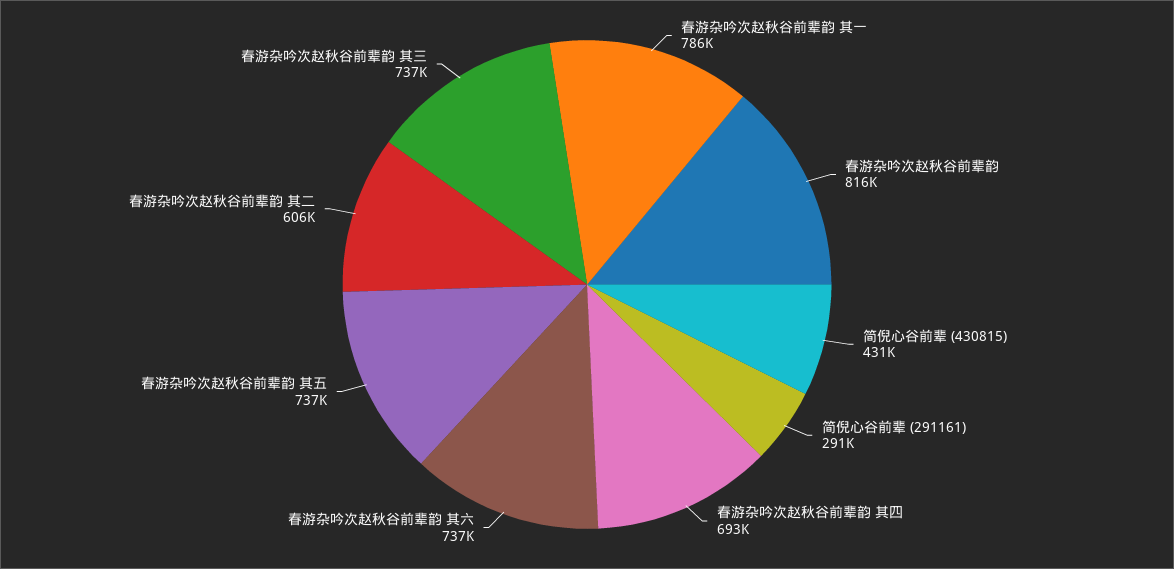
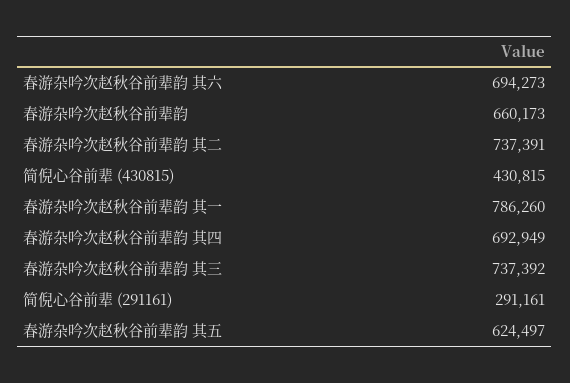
  {
    "春游杂吟次赵秋谷前辈韵 其一": 786260,
-   "春游杂吟次赵秋谷前辈韵": 816000,
+   "春游杂吟次赵秋谷前辈韵": 660173,
    "简倪心谷前辈 (430815)": 430815,
    "简倪心谷前辈 (291161)": 291161,
    "春游杂吟次赵秋谷前辈韵 其四": 692949,
-   "春游杂吟次赵秋谷前辈韵 其六": 737000,
+   "春游杂吟次赵秋谷前辈韵 其六": 694273,
-   "春游杂吟次赵秋谷前辈韵 其五": 737000,
+   "春游杂吟次赵秋谷前辈韵 其五": 624497,
-   "春游杂吟次赵秋谷前辈韵 其二": 606000,
+   "春游杂吟次赵秋谷前辈韵 其二": 737391,
    "春游杂吟次赵秋谷前辈韵 其三": 737392
  }

